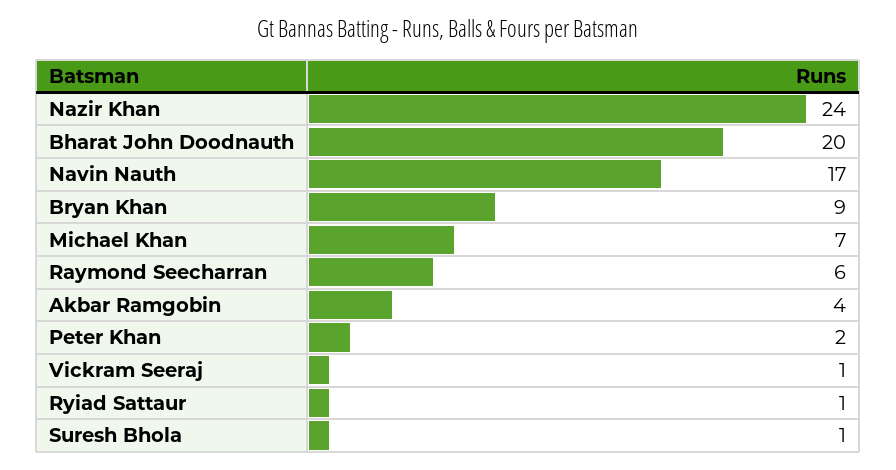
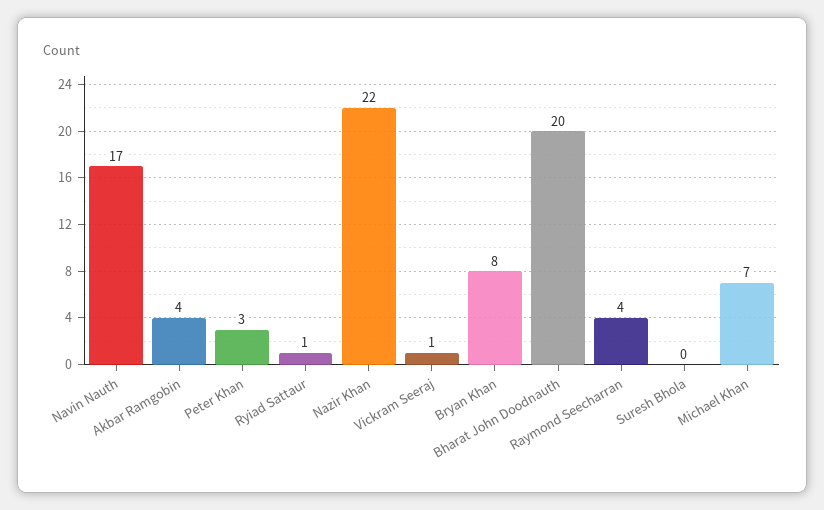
  {
-   "Nazir Khan": 24,
+   "Nazir Khan": 22,
    "Bharat John Doodnauth": 20,
    "Navin Nauth": 17,
-   "Bryan Khan": 9,
+   "Bryan Khan": 8,
    "Michael Khan": 7,
-   "Raymond Seecharran": 6,
+   "Raymond Seecharran": 4,
    "Akbar Ramgobin": 4,
-   "Peter Khan": 2,
+   "Peter Khan": 3,
    "Vickram Seeraj": 1,
    "Ryiad Sattaur": 1,
-   "Suresh Bhola": 1
+   "Suresh Bhola": 0
  }

